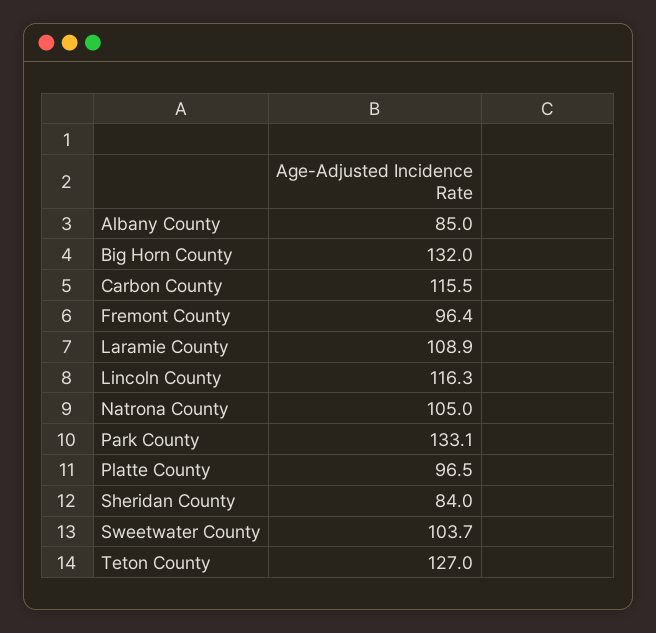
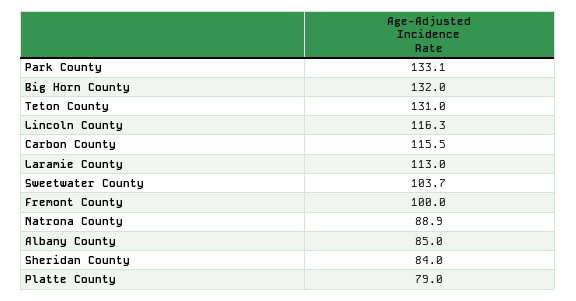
  {
    "Albany County": 85,
    "Big Horn County": 132,
    "Carbon County": 115.5,
-   "Fremont County": 96.4,
+   "Fremont County": 100,
-   "Laramie County": 108.9,
+   "Laramie County": 113,
    "Lincoln County": 116.3,
-   "Natrona County": 105,
+   "Natrona County": 88.9,
    "Park County": 133.1,
-   "Platte County": 96.5,
+   "Platte County": 79,
    "Sheridan County": 84,
    "Sweetwater County": 103.7,
-   "Teton County": 127
+   "Teton County": 131
  }

